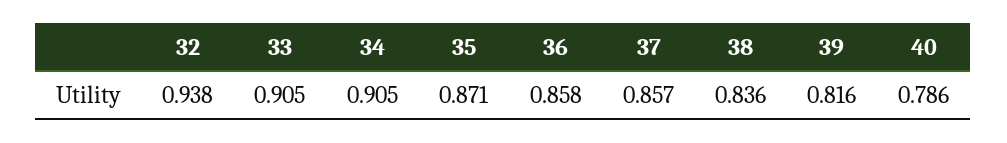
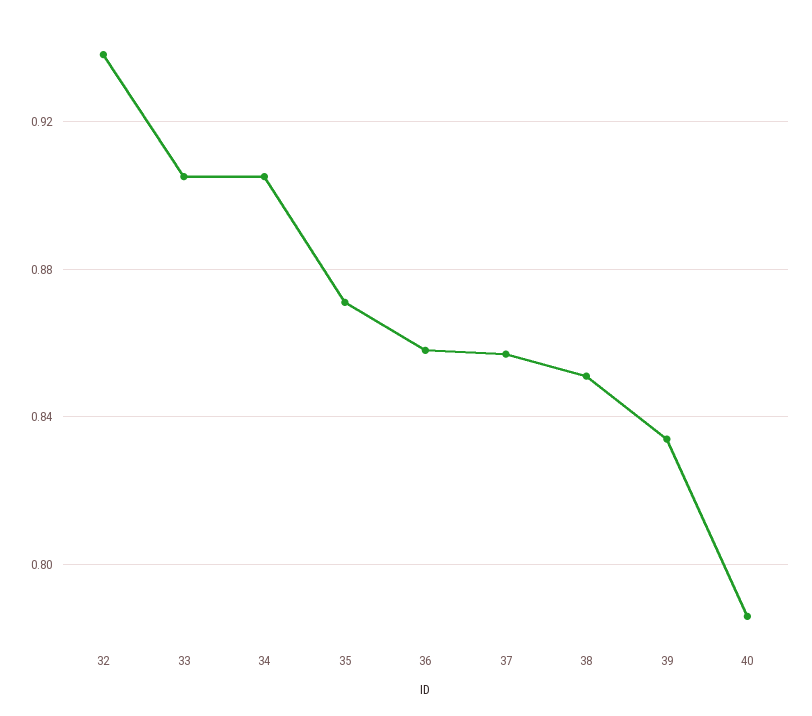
  {
    "32": 0.938,
    "33": 0.905,
    "34": 0.905,
    "35": 0.871,
    "36": 0.858,
    "37": 0.857,
-   "38": 0.836,
+   "38": 0.85,
-   "39": 0.816,
+   "39": 0.835,
    "40": 0.786
  }

